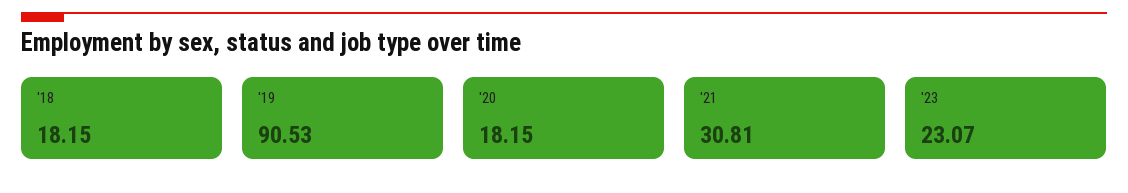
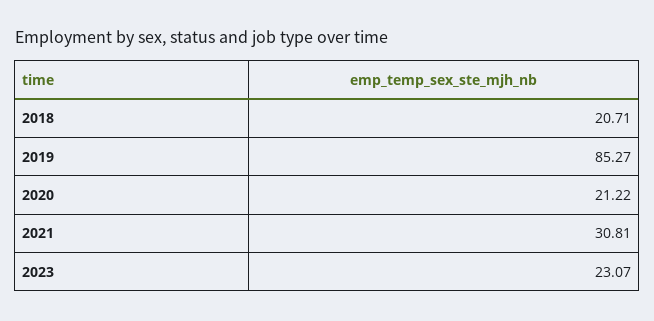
  {
-   "'18": 18.15,
+   "'18": 20.71,
-   "'19": 90.53,
+   "'19": 85.27,
-   "'20": 18.15,
+   "'20": 21.22,
    "'21": 30.81,
    "'23": 23.07
  }

